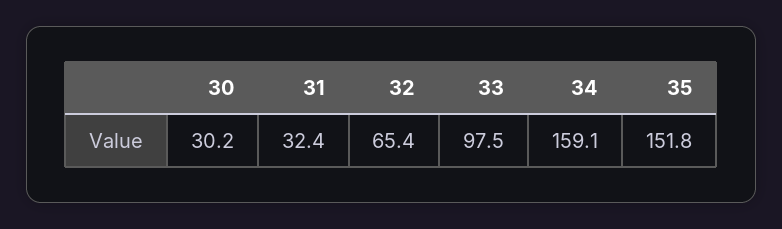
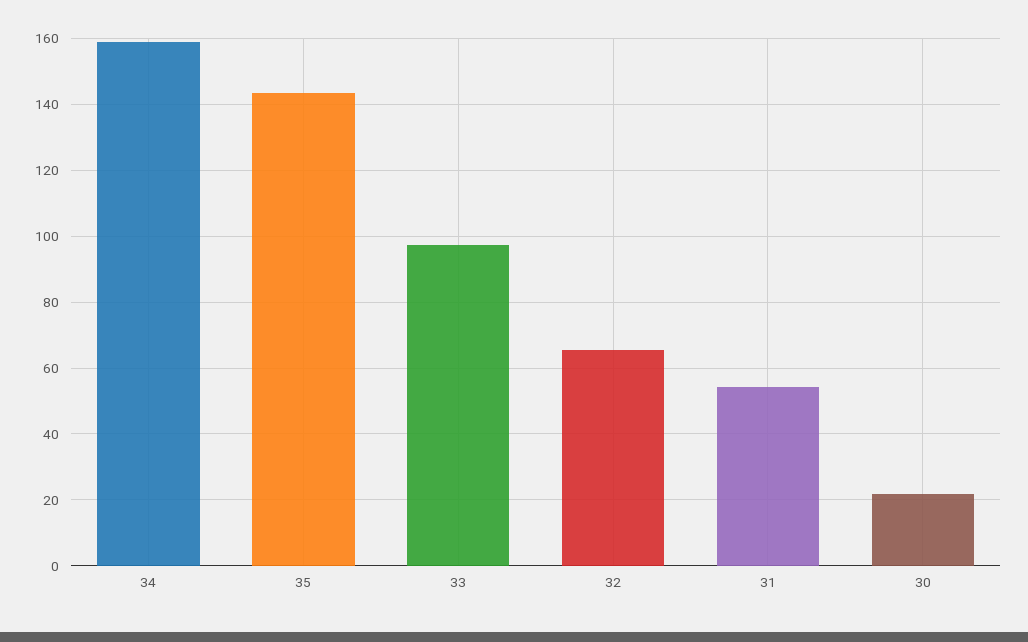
  {
-   "30": 30.2,
+   "30": 22,
-   "31": 32.4,
+   "31": 54,
    "32": 65.4,
    "33": 97.5,
    "34": 159.1,
-   "35": 151.8
+   "35": 144
  }

